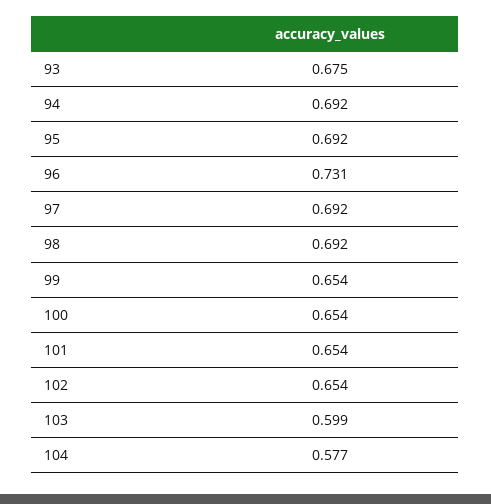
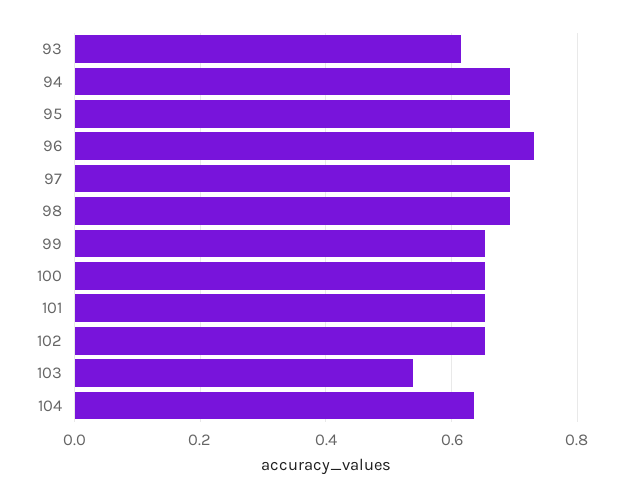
  {
-   "93": 0.675,
+   "93": 0.62,
    "94": 0.692,
    "95": 0.692,
    "96": 0.731,
    "97": 0.692,
    "98": 0.692,
    "99": 0.654,
    "100": 0.654,
    "101": 0.654,
    "102": 0.654,
-   "103": 0.599,
+   "103": 0.54,
-   "104": 0.577
+   "104": 0.64
  }

